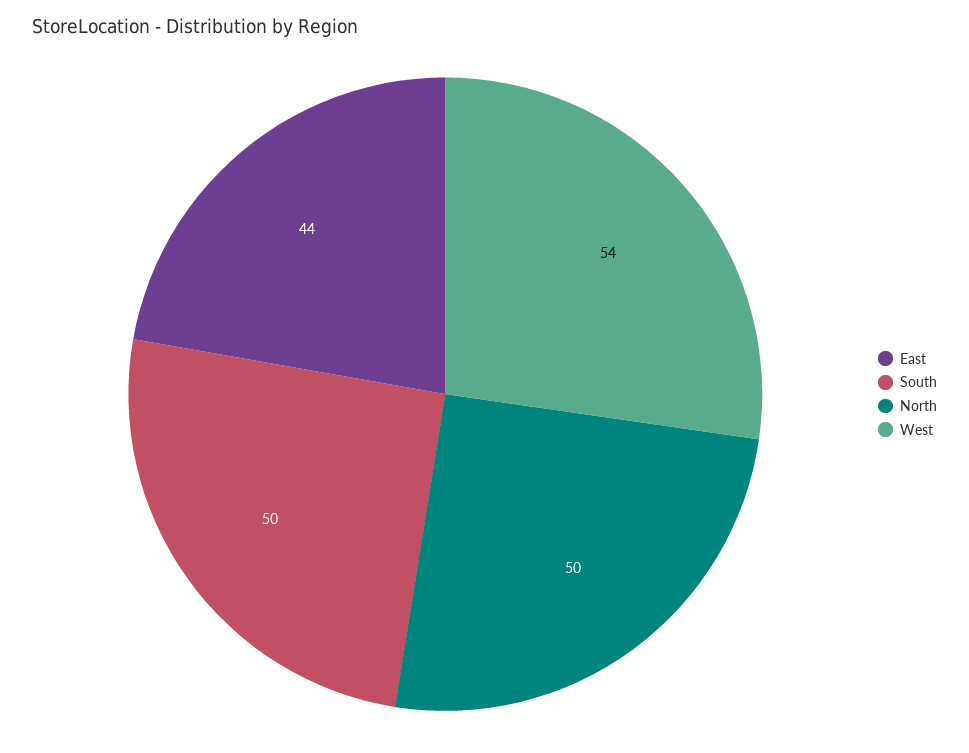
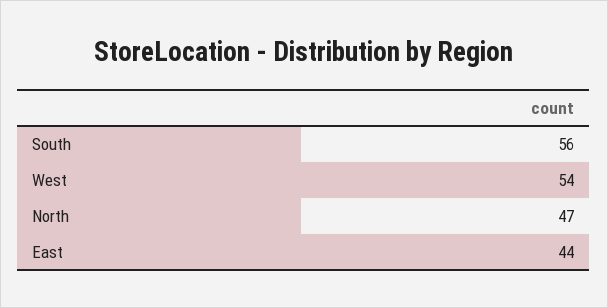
  {
    "East": 44,
-   "South": 50,
+   "South": 56,
-   "North": 50,
+   "North": 47,
    "West": 54
  }

